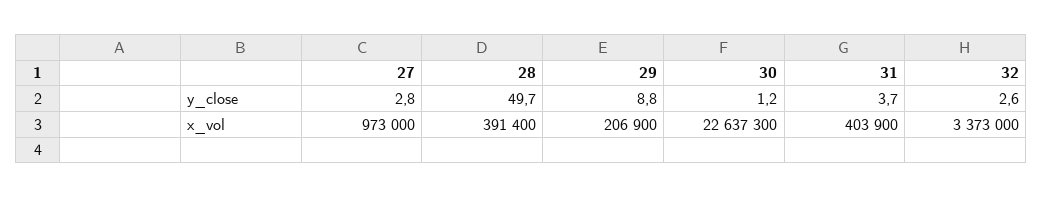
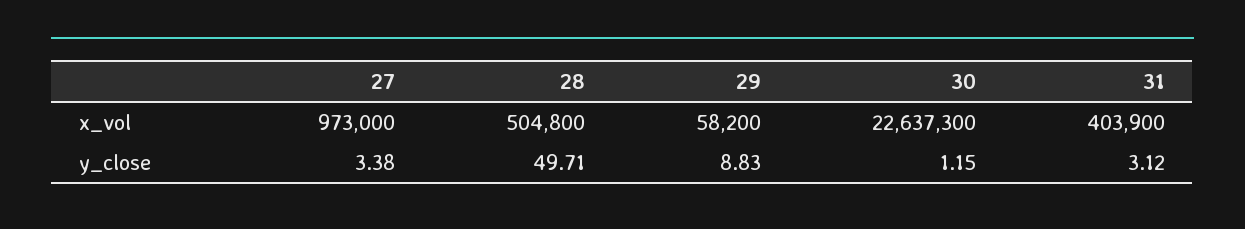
  {
    "27": {
-     "y_close": 2.8,
+     "y_close": 3.38,
      "x_vol": 973000
    },
    "28": {
      "y_close": 49.71,
-     "x_vol": 391400
+     "x_vol": 504800
    },
    "29": {
      "y_close": 8.83,
-     "x_vol": 206900
+     "x_vol": 58200
    },
    "30": {
      "y_close": 1.15,
      "x_vol": 22637300
    },
    "31": {
-     "y_close": 3.7,
+     "y_close": 3.12,
      "x_vol": 403900
-   },
+   }
-   "32": {
-     "y_close": 2.6,
-     "x_vol": 3373000
-   }
  }

